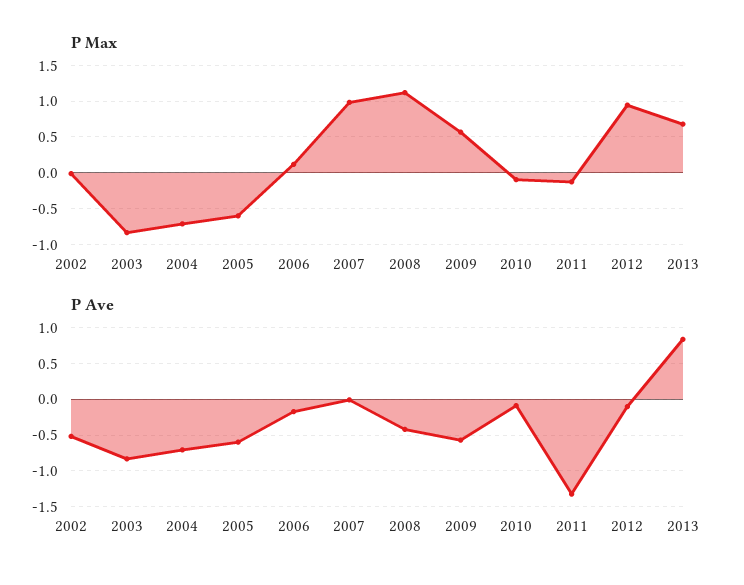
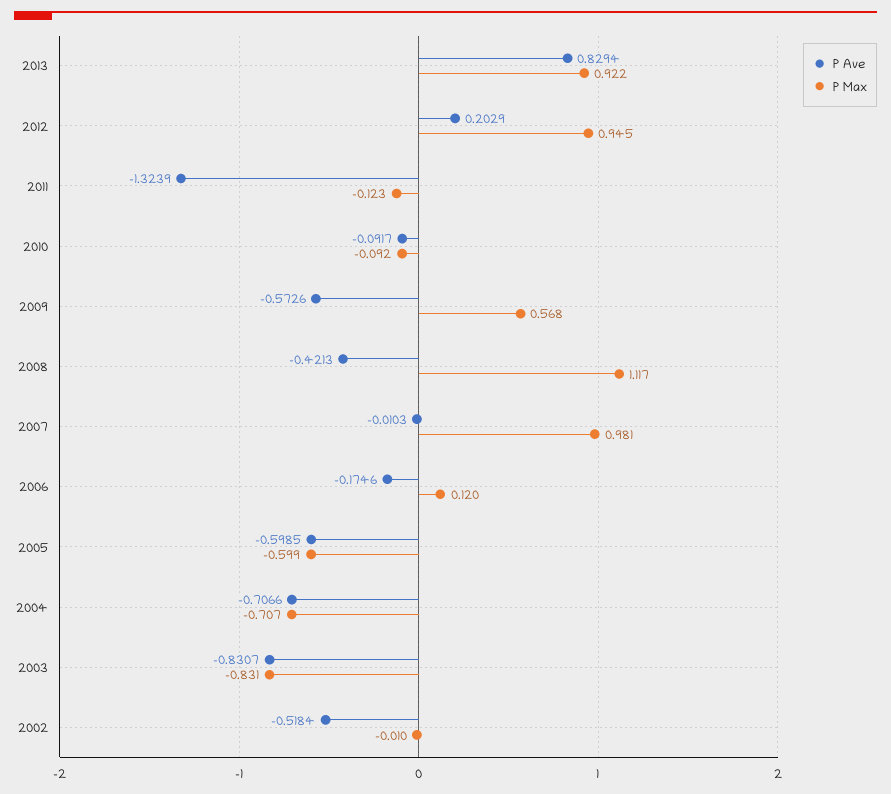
  {
    "P Max": {
      "2002": -0.01,
      "2003": -0.831,
      "2004": -0.707,
      "2005": -0.599,
      "2006": 0.12,
      "2007": 0.981,
      "2008": 1.117,
      "2009": 0.568,
      "2010": -0.092,
      "2011": -0.123,
      "2012": 0.945,
-     "2013": 0.7
+     "2013": 0.922
    },
    "P Ave": {
      "2002": -0.5184,
      "2003": -0.8307,
      "2004": -0.7066,
      "2005": -0.5985,
      "2006": -0.1746,
      "2007": -0.0103,
      "2008": -0.4213,
      "2009": -0.5726,
      "2010": -0.0917,
      "2011": -1.3239,
-     "2012": -0.1,
+     "2012": 0.2029,
      "2013": 0.8294
    }
  }

